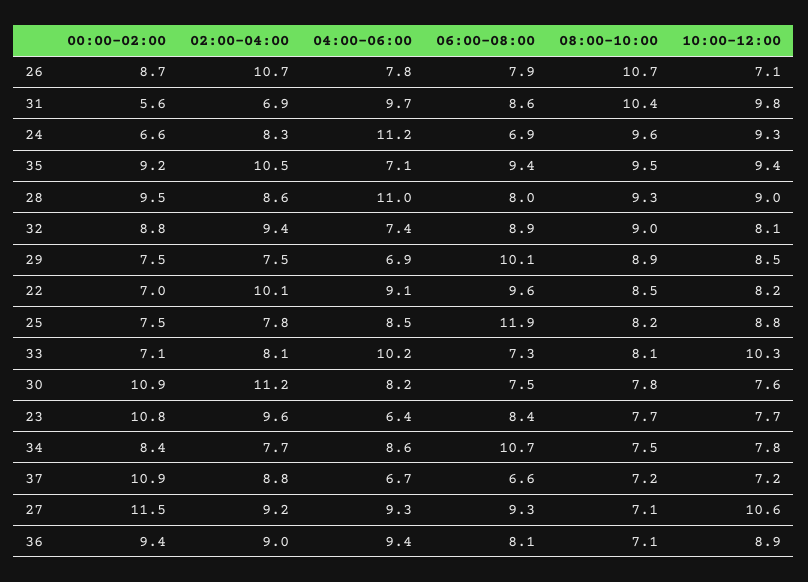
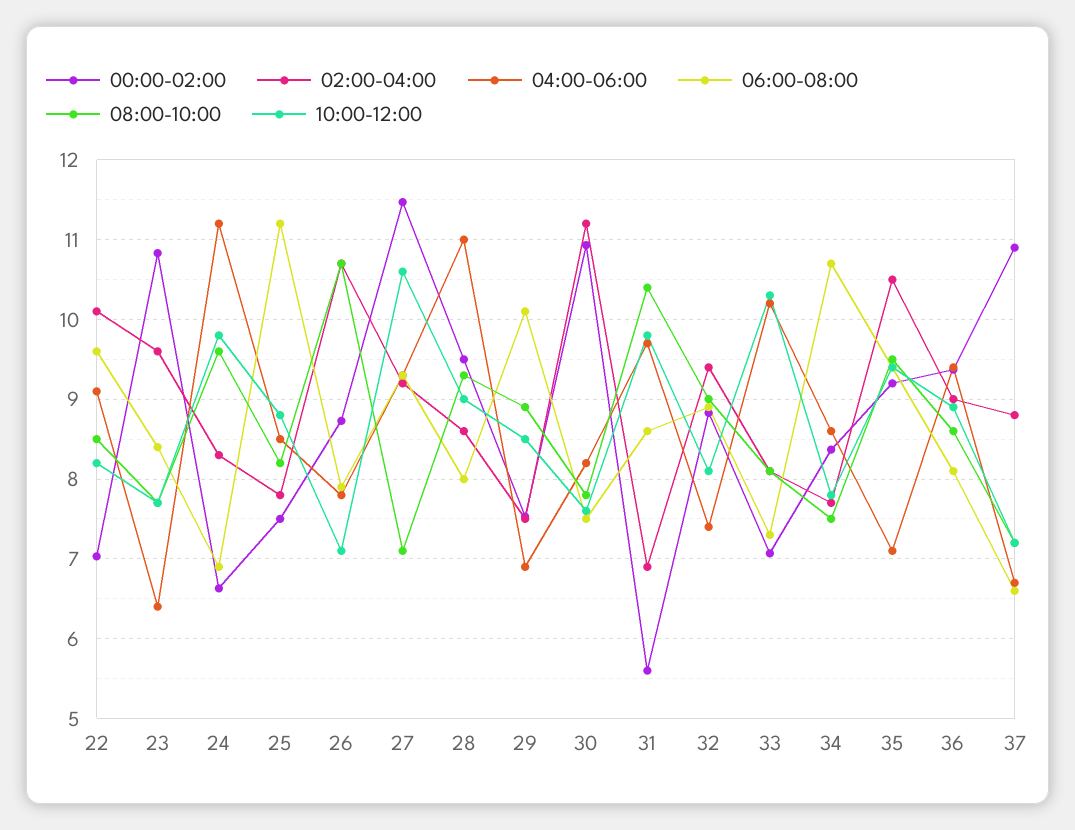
  {
    "00:00-02:00": {
      "26": 8.7,
      "31": 5.6,
      "24": 6.6,
      "35": 9.2,
      "28": 9.5,
      "32": 8.8,
      "29": 7.5,
      "22": 7,
      "25": 7.5,
      "33": 7.1,
      "30": 10.9,
      "23": 10.8,
      "34": 8.4,
      "37": 10.9,
      "27": 11.5,
      "36": 9.4
    },
    "02:00-04:00": {
      "26": 10.7,
      "31": 6.9,
      "24": 8.3,
      "35": 10.5,
      "28": 8.6,
      "32": 9.4,
      "29": 7.5,
      "22": 10.1,
      "25": 7.8,
      "33": 8.1,
      "30": 11.2,
      "23": 9.6,
      "34": 7.7,
      "37": 8.8,
      "27": 9.2,
      "36": 9
    },
    "04:00-06:00": {
      "26": 7.8,
      "31": 9.7,
      "24": 11.2,
      "35": 7.1,
      "28": 11,
      "32": 7.4,
      "29": 6.9,
      "22": 9.1,
      "25": 8.5,
      "33": 10.2,
      "30": 8.2,
      "23": 6.4,
      "34": 8.6,
      "37": 6.7,
      "27": 9.3,
      "36": 9.4
    },
    "06:00-08:00": {
      "26": 7.9,
      "31": 8.6,
      "24": 6.9,
      "35": 9.4,
      "28": 8,
      "32": 8.9,
      "29": 10.1,
      "22": 9.6,
-     "25": 11.9,
+     "25": 11.2,
      "33": 7.3,
      "30": 7.5,
      "23": 8.4,
      "34": 10.7,
      "37": 6.6,
      "27": 9.3,
      "36": 8.1
    },
    "08:00-10:00": {
      "26": 10.7,
      "31": 10.4,
      "24": 9.6,
      "35": 9.5,
      "28": 9.3,
      "32": 9,
      "29": 8.9,
      "22": 8.5,
      "25": 8.2,
      "33": 8.1,
      "30": 7.8,
      "23": 7.7,
      "34": 7.5,
      "37": 7.2,
      "27": 7.1,
-     "36": 7.1
+     "36": 8.6
    },
    "10:00-12:00": {
      "26": 7.1,
      "31": 9.8,
-     "24": 9.3,
+     "24": 9.8,
      "35": 9.4,
      "28": 9,
      "32": 8.1,
      "29": 8.5,
      "22": 8.2,
      "25": 8.8,
      "33": 10.3,
      "30": 7.6,
      "23": 7.7,
      "34": 7.8,
      "37": 7.2,
      "27": 10.6,
      "36": 8.9
    }
  }

